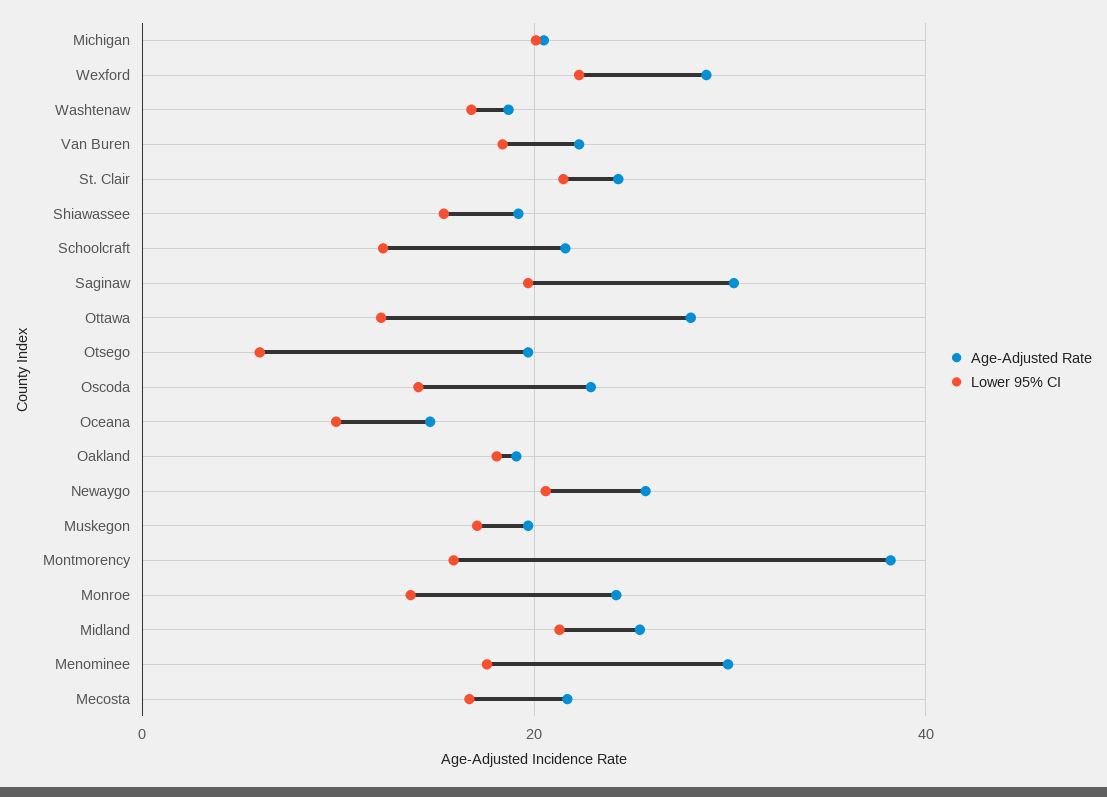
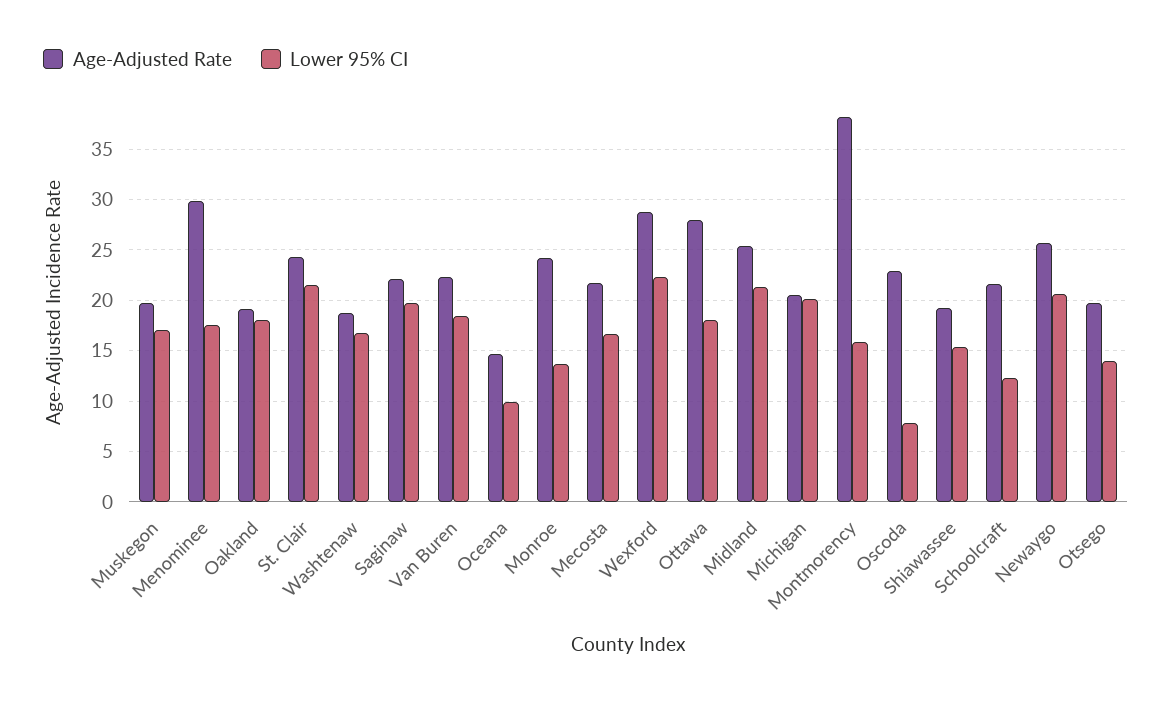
  {
    "Age-Adjusted Rate": {
      "Michigan": 21,
      "Wexford": 29,
      "Washtenaw": 19,
      "Van Buren": 22,
      "St. Clair": 24,
      "Shiawassee": 19,
      "Schoolcraft": 22,
-     "Saginaw": 30,
+     "Saginaw": 22,
      "Ottawa": 28,
      "Otsego": 20,
      "Oscoda": 23,
      "Oceana": 15,
      "Oakland": 19,
      "Newaygo": 26,
      "Muskegon": 20,
      "Montmorency": 38,
      "Monroe": 24,
      "Midland": 25,
      "Menominee": 30,
      "Mecosta": 22
    },
    "Lower 95% CI": {
      "Michigan": 20,
      "Wexford": 22,
      "Washtenaw": 17,
      "Van Buren": 18,
      "St. Clair": 22,
      "Shiawassee": 15,
      "Schoolcraft": 12,
      "Saginaw": 20,
-     "Ottawa": 12,
+     "Ottawa": 18,
-     "Otsego": 6,
+     "Otsego": 14,
-     "Oscoda": 14,
+     "Oscoda": 8,
      "Oceana": 10,
      "Oakland": 18,
      "Newaygo": 21,
      "Muskegon": 17,
      "Montmorency": 16,
      "Monroe": 14,
      "Midland": 21,
      "Menominee": 18,
      "Mecosta": 17
    }
  }

